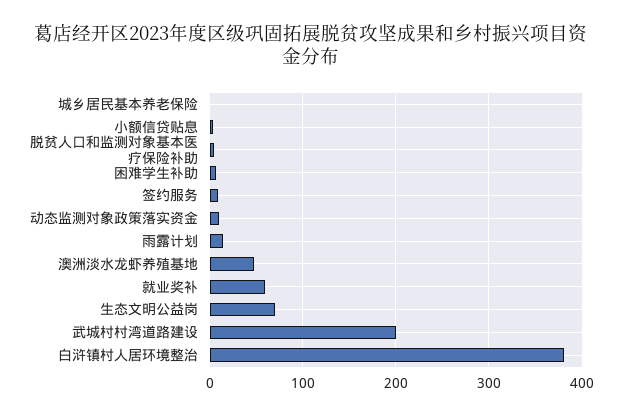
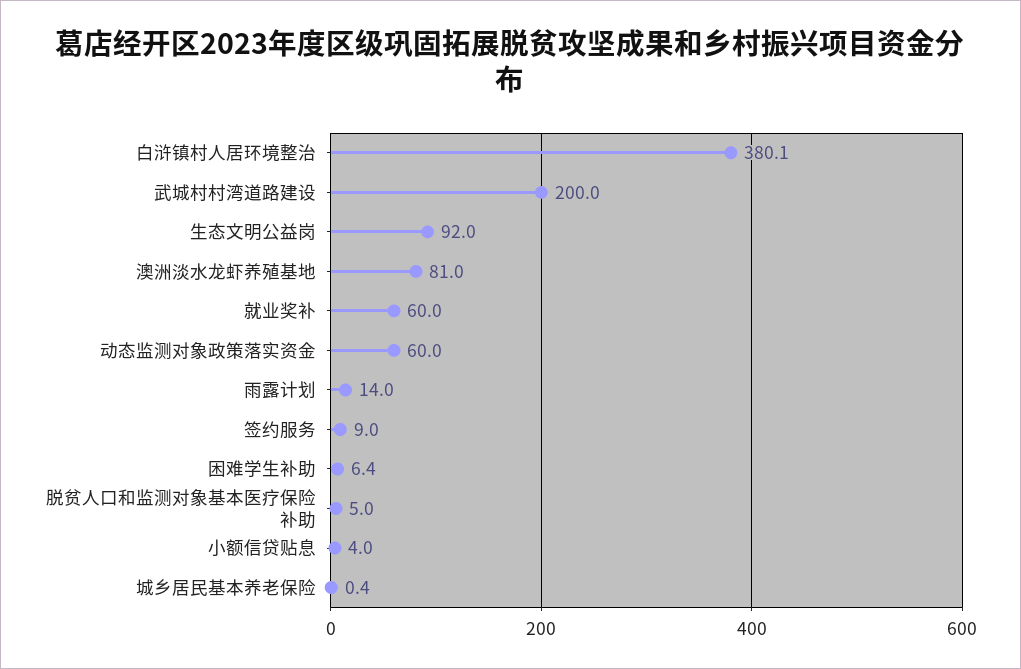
  {
    "城乡居民基本养老保险": 0.4,
    "小额信贷贴息": 4,
    "脱贫人口和监测对象基本医疗保险补助": 5,
    "困难学生补助": 6.4,
    "签约服务": 9,
-   "动态监测对象政策落实资金": 10,
+   "动态监测对象政策落实资金": 60,
    "雨露计划": 14,
-   "澳洲淡水龙虾养殖基地": 50,
+   "澳洲淡水龙虾养殖基地": 81,
    "就业奖补": 60,
-   "生态文明公益岗": 70,
+   "生态文明公益岗": 92,
    "武城村村湾道路建设": 200,
    "白浒镇村人居环境整治": 380.1
  }

